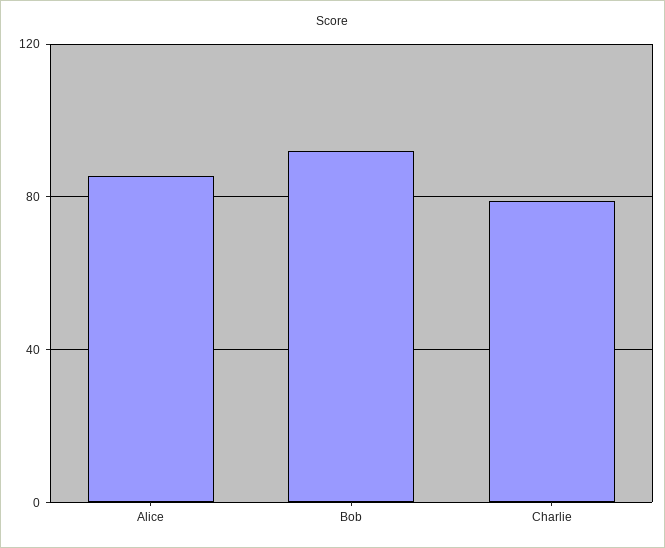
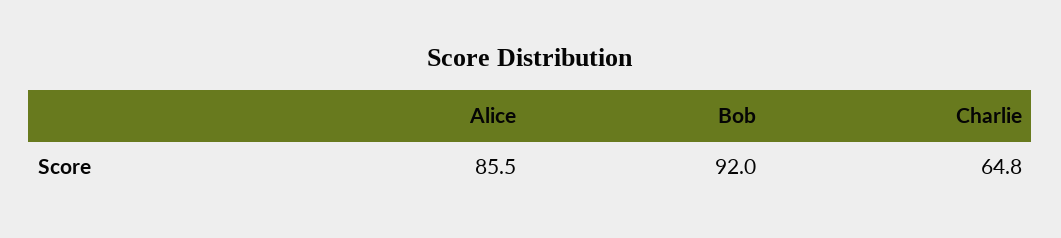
  {
    "Alice": 85.5,
    "Bob": 92,
-   "Charlie": 80
+   "Charlie": 64.8
  }

